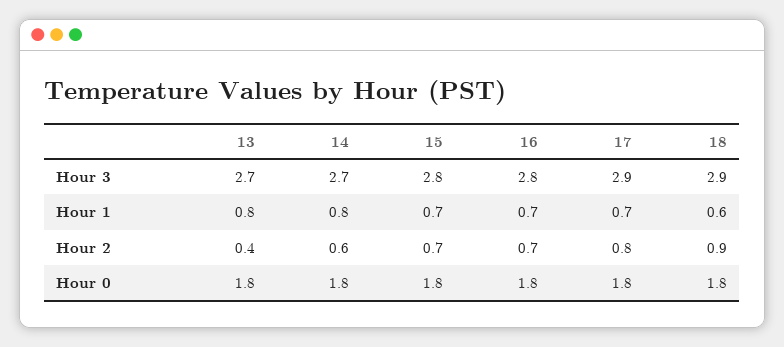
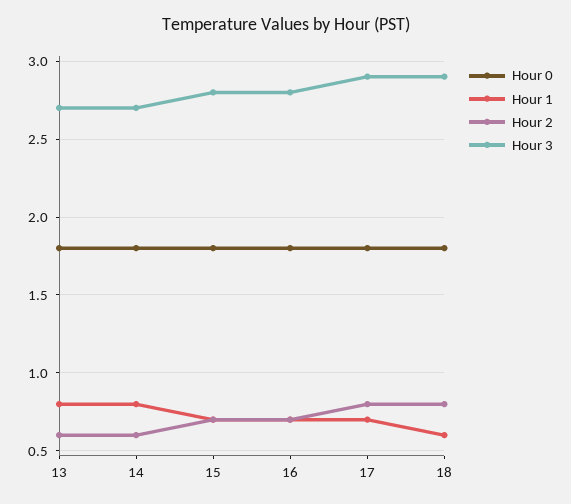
  {
    "Hour 3": {
      "13": 2.7,
      "14": 2.7,
      "15": 2.8,
      "16": 2.8,
      "17": 2.9,
      "18": 2.9
    },
    "Hour 1": {
      "13": 0.8,
      "14": 0.8,
      "15": 0.7,
      "16": 0.7,
      "17": 0.7,
      "18": 0.6
    },
    "Hour 2": {
-     "13": 0.4,
+     "13": 0.6,
      "14": 0.6,
      "15": 0.7,
      "16": 0.7,
      "17": 0.8,
-     "18": 0.9
+     "18": 0.8
    },
    "Hour 0": {
      "13": 1.8,
      "14": 1.8,
      "15": 1.8,
      "16": 1.8,
      "17": 1.8,
      "18": 1.8
    }
  }

